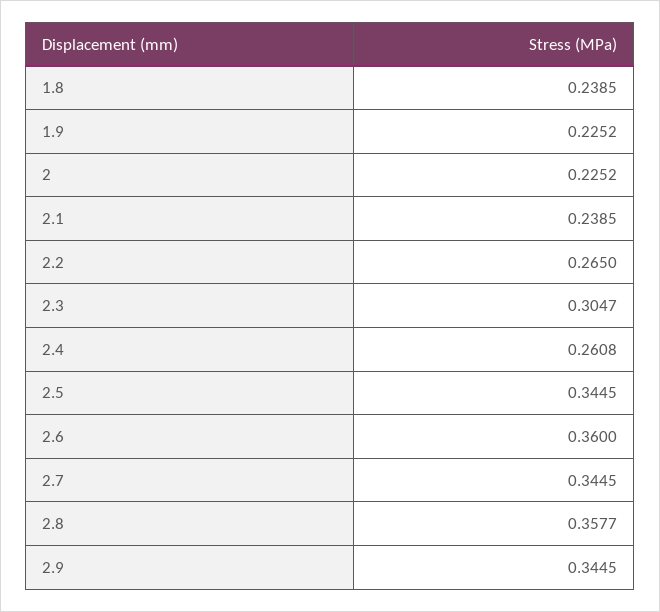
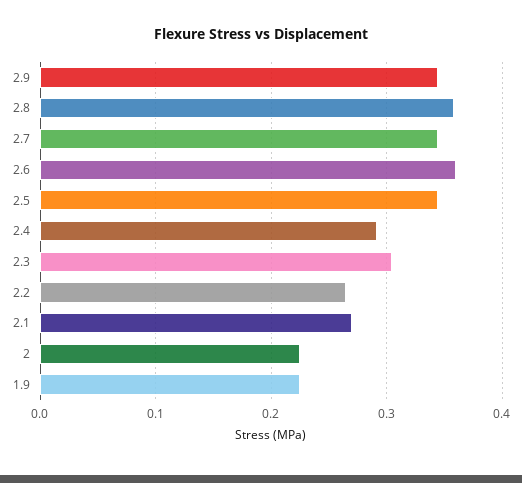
  {
-   "1.8": 0.2385,
    "1.9": 0.2252,
    "2": 0.2252,
-   "2.1": 0.2385,
+   "2.1": 0.27,
    "2.2": 0.265,
    "2.3": 0.3047,
-   "2.4": 0.2608,
+   "2.4": 0.29,
    "2.5": 0.3445,
    "2.6": 0.36,
    "2.7": 0.3445,
    "2.8": 0.3577,
    "2.9": 0.3445
  }

